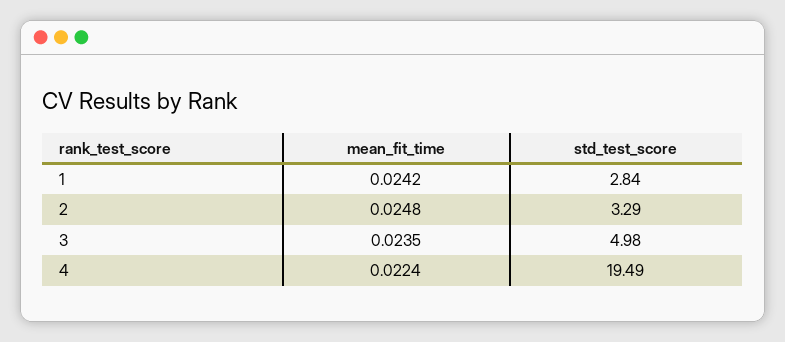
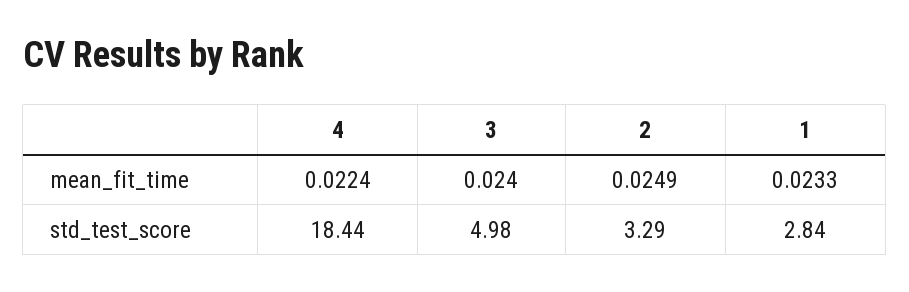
  {
    "mean_fit_time": {
-     "1": 0.0242,
+     "1": 0.0233,
-     "2": 0.0248,
+     "2": 0.0249,
-     "3": 0.0235,
+     "3": 0.024,
      "4": 0.0224
    },
    "std_test_score": {
      "1": 2.84,
      "2": 3.29,
      "3": 4.98,
-     "4": 19.49
+     "4": 18.44
    }
  }

